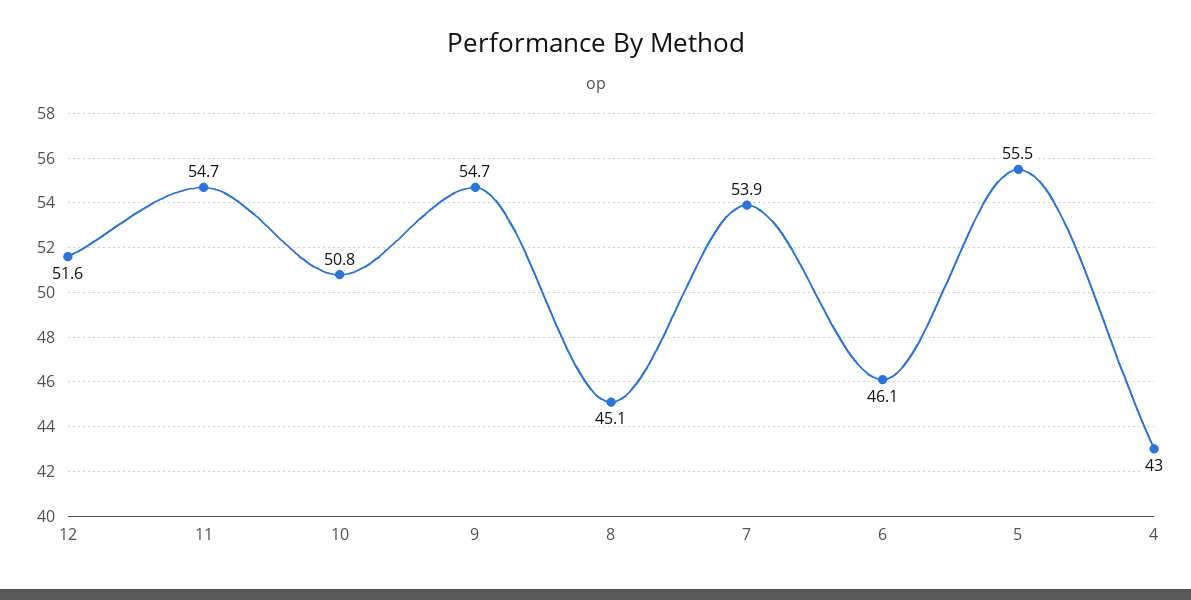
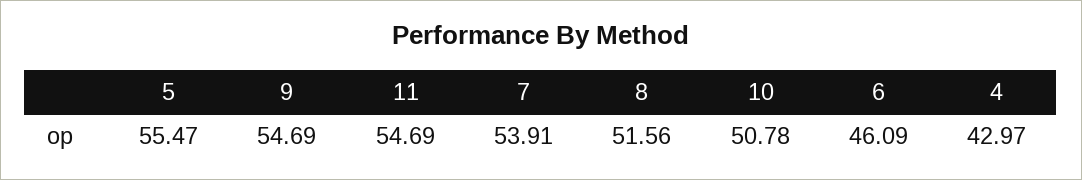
  {
-   "12": 51.6,
    "11": 54.69,
    "10": 50.78,
    "9": 54.69,
-   "8": 45.1,
+   "8": 51.56,
    "7": 53.91,
    "6": 46.09,
    "5": 55.47,
    "4": 42.97
  }

